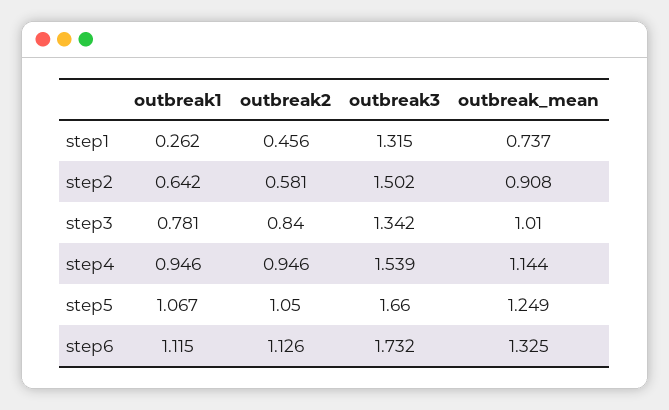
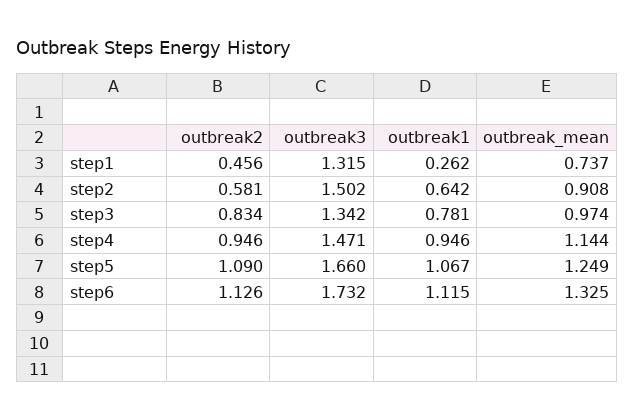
  {
    "outbreak1": {
      "step1": 0.262,
      "step2": 0.642,
      "step3": 0.781,
      "step4": 0.946,
      "step5": 1.067,
      "step6": 1.115
    },
    "outbreak2": {
      "step1": 0.456,
      "step2": 0.581,
-     "step3": 0.84,
+     "step3": 0.834,
      "step4": 0.946,
-     "step5": 1.05,
+     "step5": 1.09,
      "step6": 1.126
    },
    "outbreak3": {
      "step1": 1.315,
      "step2": 1.502,
      "step3": 1.342,
-     "step4": 1.539,
+     "step4": 1.471,
      "step5": 1.66,
      "step6": 1.732
    },
    "outbreak_mean": {
      "step1": 0.737,
      "step2": 0.908,
-     "step3": 1.01,
+     "step3": 0.974,
      "step4": 1.144,
      "step5": 1.249,
      "step6": 1.325
    }
  }

